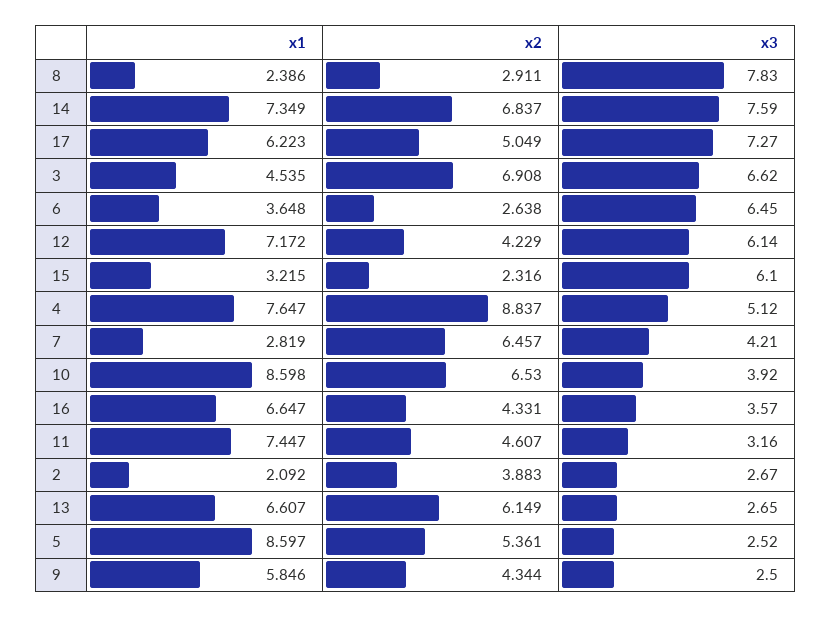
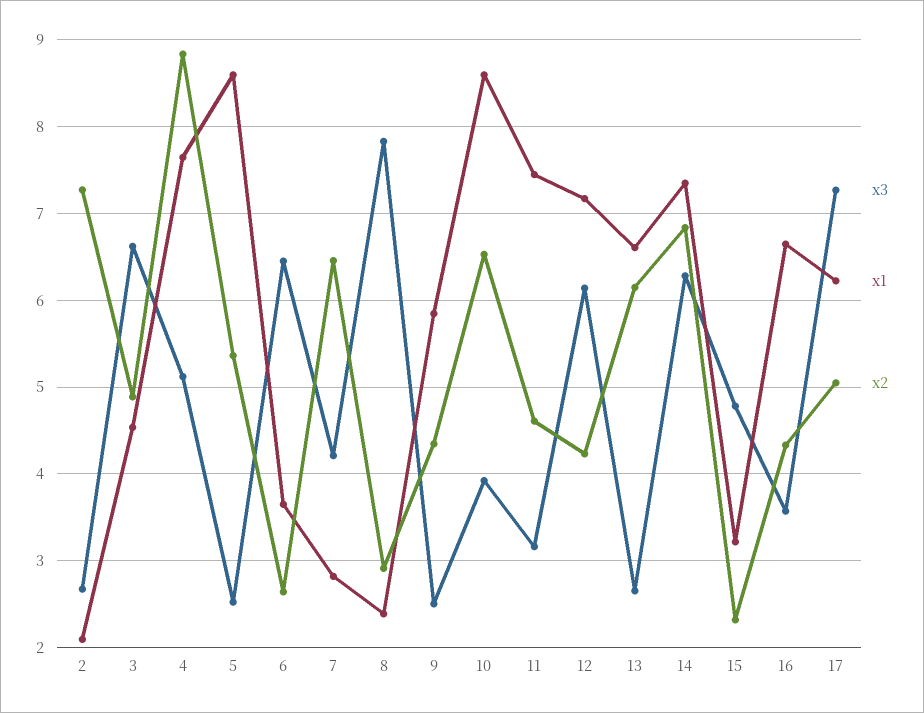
  {
    "x1": {
      "8": 2.386,
      "14": 7.349,
      "17": 6.223,
      "3": 4.535,
      "6": 3.648,
      "12": 7.172,
      "15": 3.215,
      "4": 7.647,
      "7": 2.819,
      "10": 8.598,
      "16": 6.647,
      "11": 7.447,
      "2": 2.092,
      "13": 6.607,
      "5": 8.597,
      "9": 5.846
    },
    "x2": {
      "8": 2.911,
      "14": 6.837,
      "17": 5.049,
-     "3": 6.908,
+     "3": 4.9,
      "6": 2.638,
      "12": 4.229,
      "15": 2.316,
      "4": 8.837,
      "7": 6.457,
      "10": 6.53,
      "16": 4.331,
      "11": 4.607,
-     "2": 3.883,
+     "2": 7.3,
      "13": 6.149,
      "5": 5.361,
      "9": 4.344
    },
    "x3": {
      "8": 7.83,
-     "14": 7.59,
+     "14": 6.3,
      "17": 7.27,
      "3": 6.62,
      "6": 6.45,
      "12": 6.14,
-     "15": 6.1,
+     "15": 4.8,
      "4": 5.12,
      "7": 4.21,
      "10": 3.92,
      "16": 3.57,
      "11": 3.16,
      "2": 2.67,
      "13": 2.65,
      "5": 2.52,
      "9": 2.5
    }
  }

